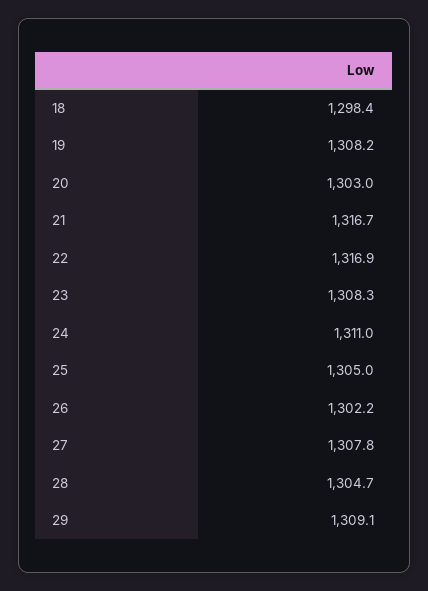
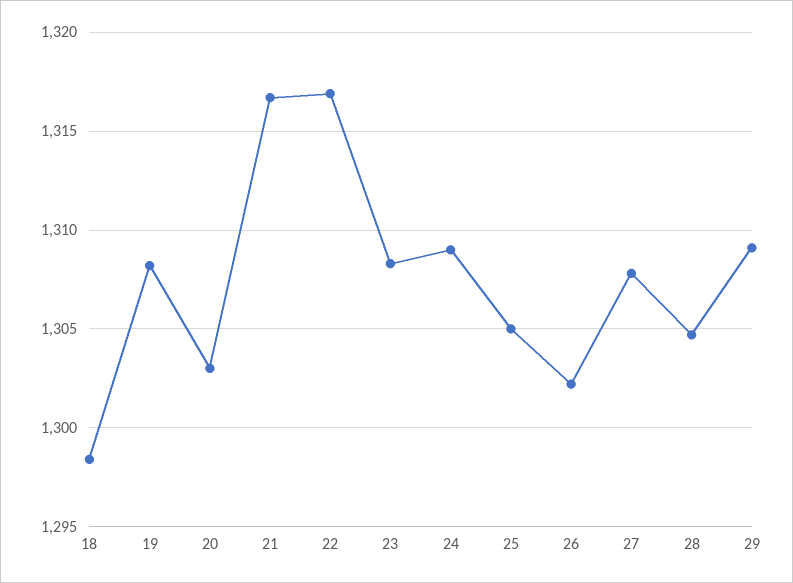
  {
    "18": 1298.4,
    "19": 1308.2,
    "20": 1303,
    "21": 1316.7,
    "22": 1316.9,
    "23": 1308.3,
-   "24": 1311,
+   "24": 1309,
    "25": 1305,
    "26": 1302.2,
    "27": 1307.8,
    "28": 1304.7,
    "29": 1309.1
  }

